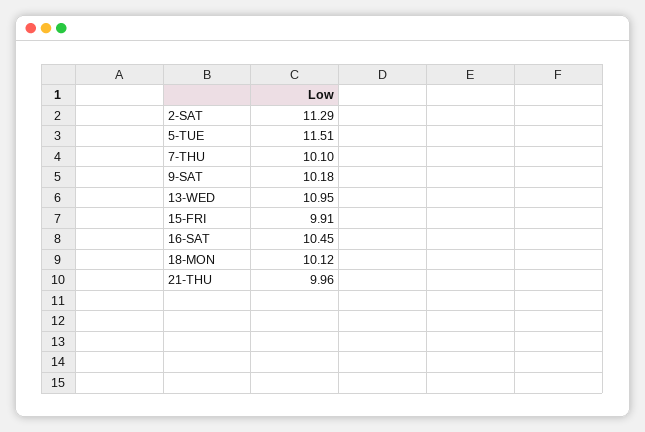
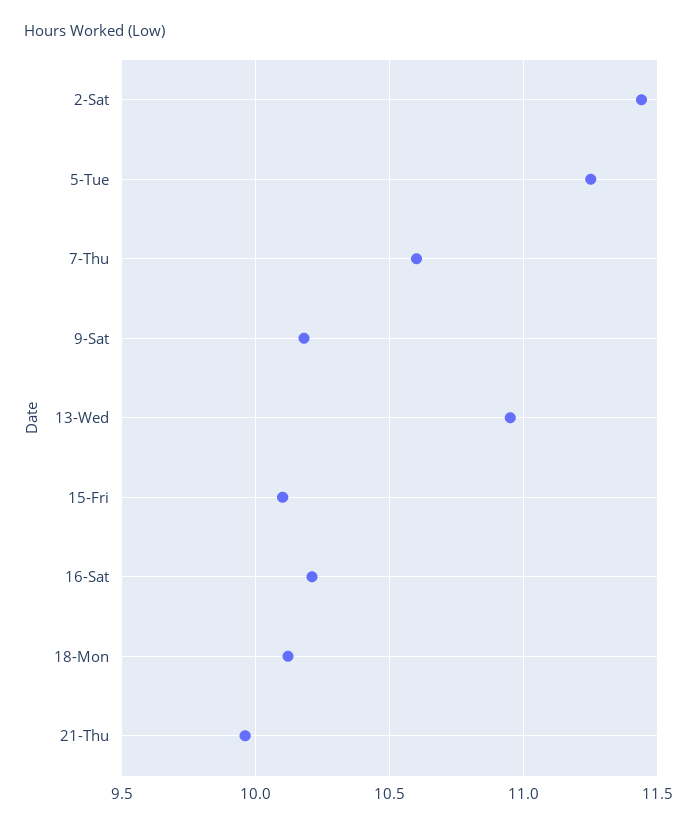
  {
-   "2-SAT": 11.29,
+   "2-SAT": 11.45,
-   "5-TUE": 11.51,
+   "5-TUE": 11.25,
-   "7-THU": 10.1,
+   "7-THU": 10.6,
    "9-SAT": 10.18,
    "13-WED": 10.95,
-   "15-FRI": 9.91,
+   "15-FRI": 10.1,
-   "16-SAT": 10.45,
+   "16-SAT": 10.2,
    "18-MON": 10.12,
    "21-THU": 9.96
  }

